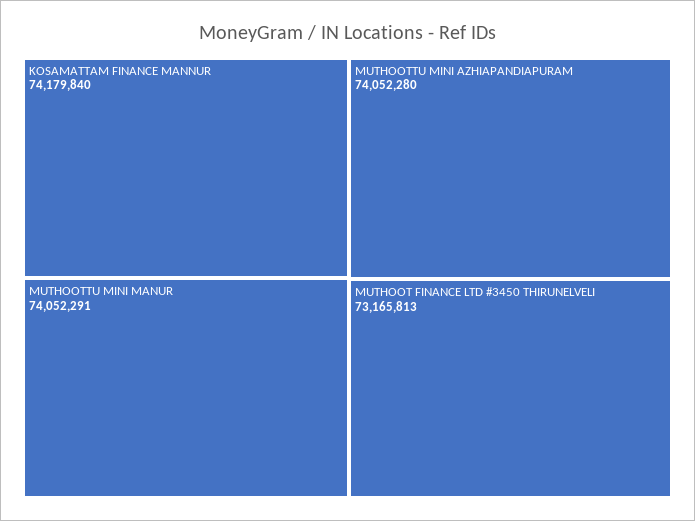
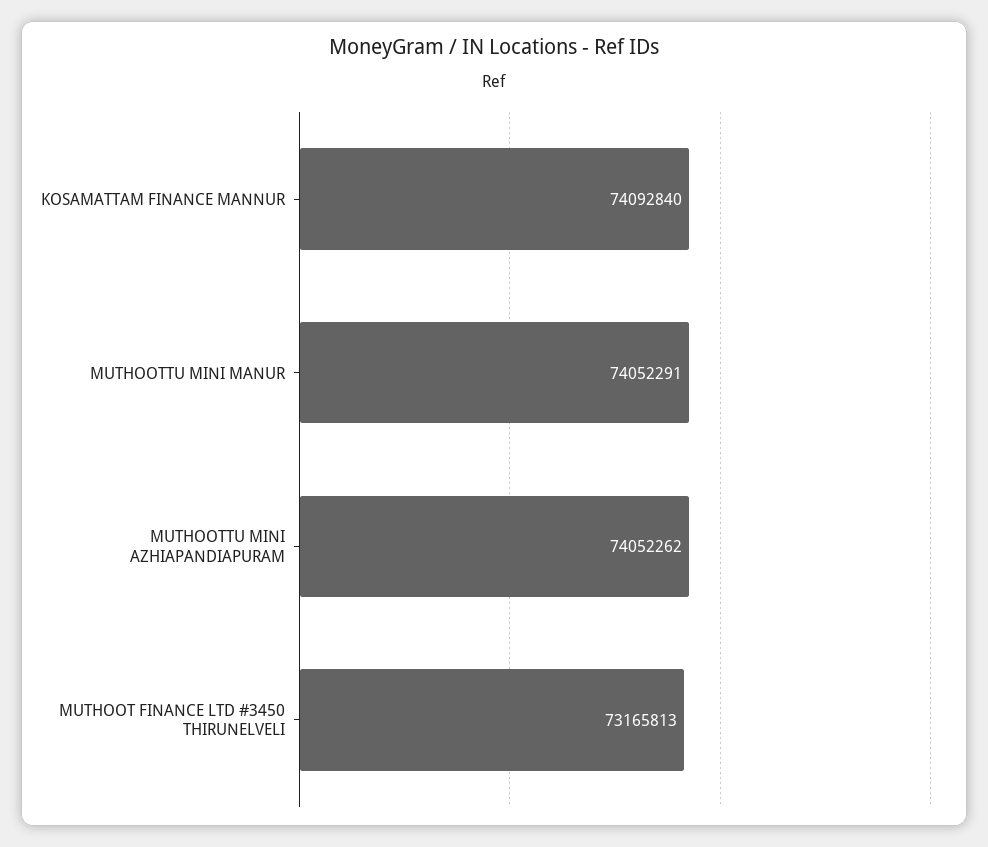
  {
-   "KOSAMATTAM FINANCE MANNUR": 74179840,
+   "KOSAMATTAM FINANCE MANNUR": 74092840,
    "MUTHOOTTU MINI MANUR": 74052291,
-   "MUTHOOTTU MINI AZHIAPANDIAPURAM": 74052280,
+   "MUTHOOTTU MINI AZHIAPANDIAPURAM": 74052262,
    "MUTHOOT FINANCE LTD #3450 THIRUNELVELI": 73165813
  }

